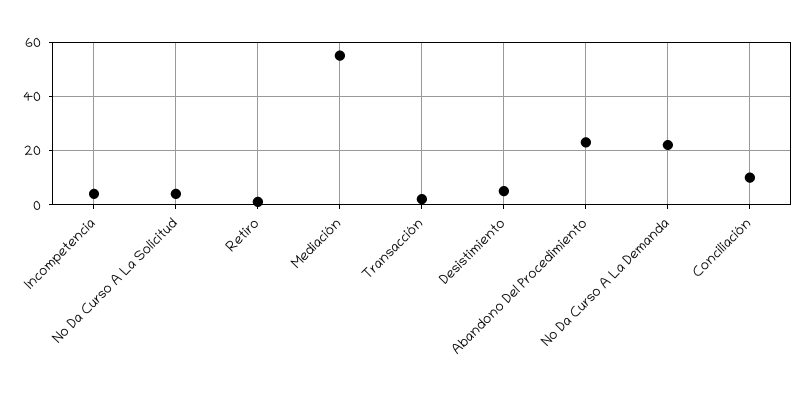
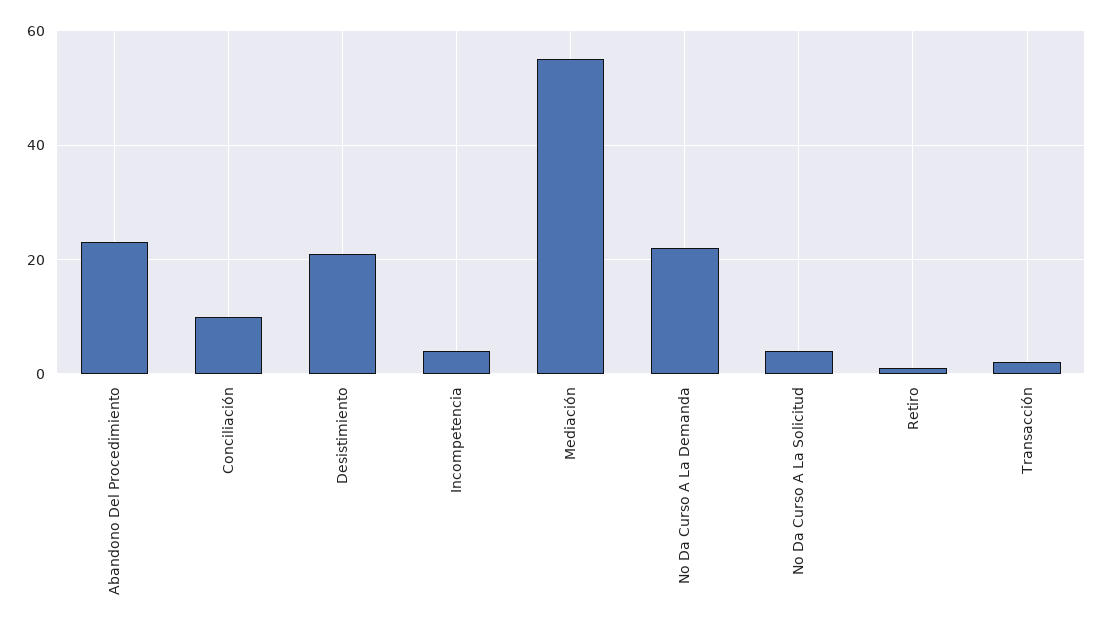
  {
    "Incompetencia": 5,
    "No Da Curso A La Solicitud": 5,
    "Retiro": 0,
    "Mediación": 55,
    "Transacción": 0,
-   "Desistimiento": 5,
+   "Desistimiento": 20,
    "Abandono Del Procedimiento": 25,
    "No Da Curso A La Demanda": 20,
    "Conciliación": 10
  }

